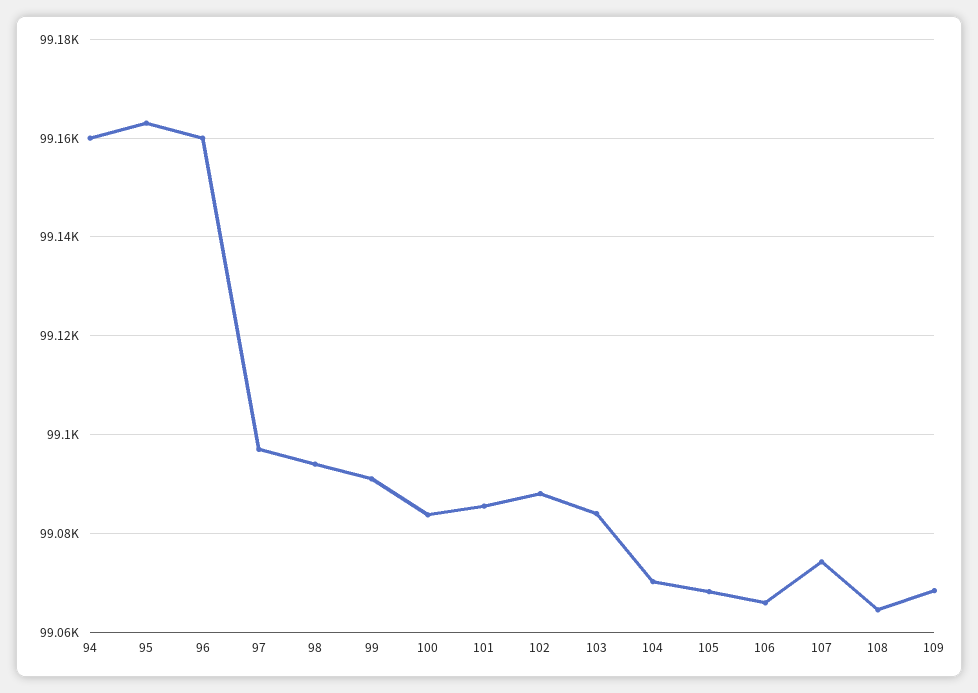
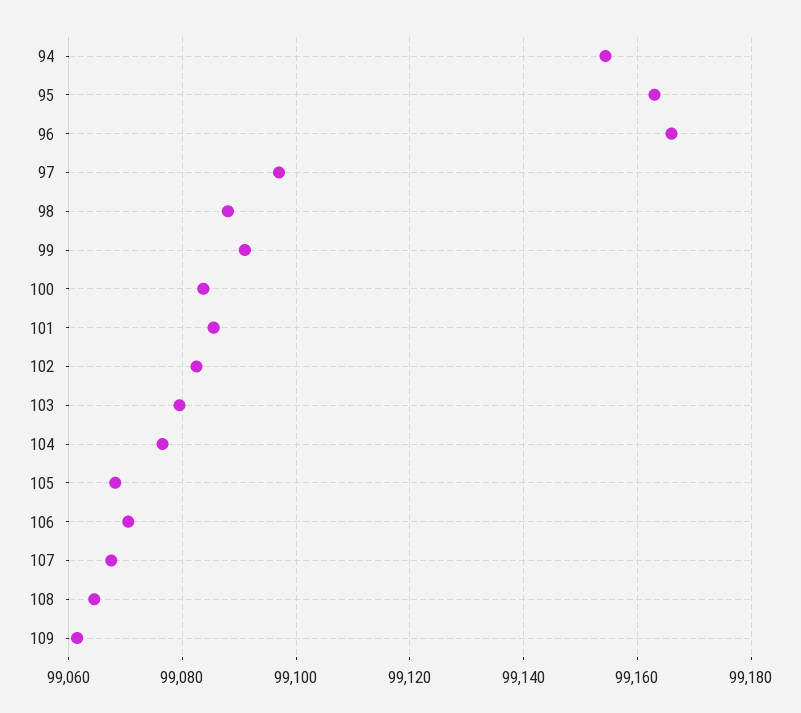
  {
-   "94": 99160,
+   "94": 99154,
    "95": 99164,
-   "96": 99160,
+   "96": 99166,
    "97": 99098,
-   "98": 99094,
+   "98": 99088,
    "99": 99092,
    "100": 99084,
    "101": 99086,
-   "102": 99088,
+   "102": 99082,
-   "103": 99084,
+   "103": 99080,
-   "104": 99070,
+   "104": 99076,
    "105": 99068,
-   "106": 99066,
+   "106": 99070,
-   "107": 99074,
+   "107": 99068,
    "108": 99064,
-   "109": 99068
+   "109": 99062
  }

